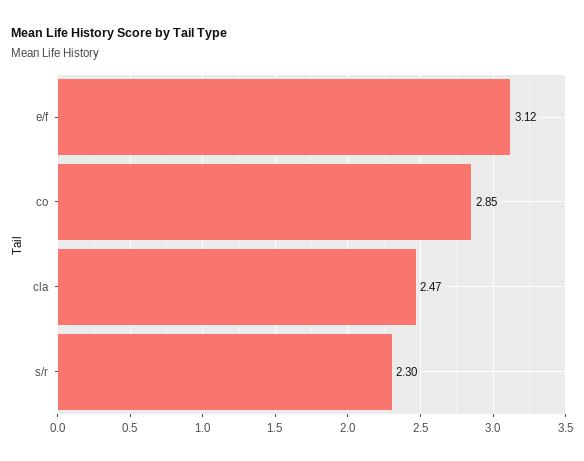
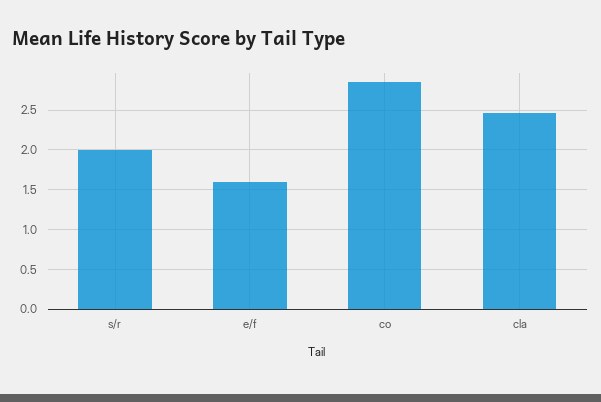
  {
-   "e/f": 3.12,
+   "e/f": 1.6,
    "co": 2.85,
    "cla": 2.47,
-   "s/r": 2.3
+   "s/r": 2
  }

